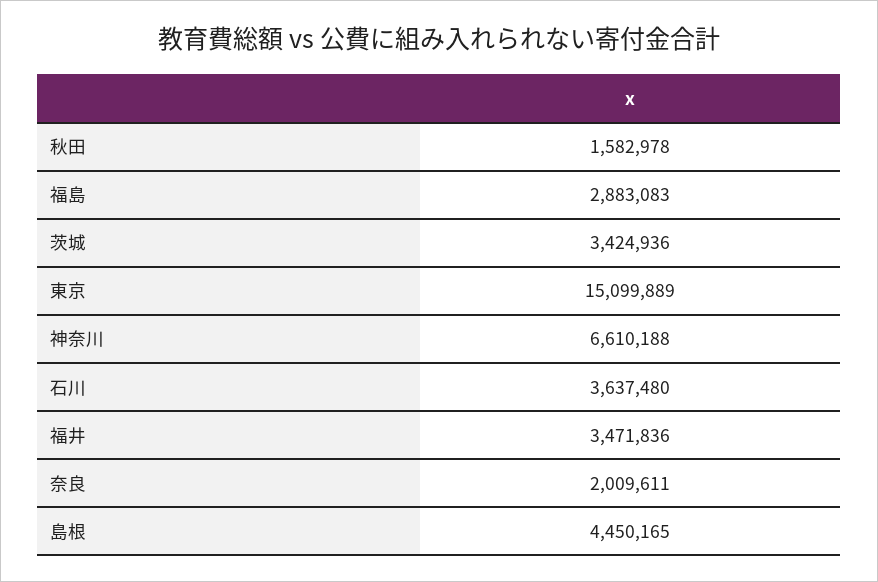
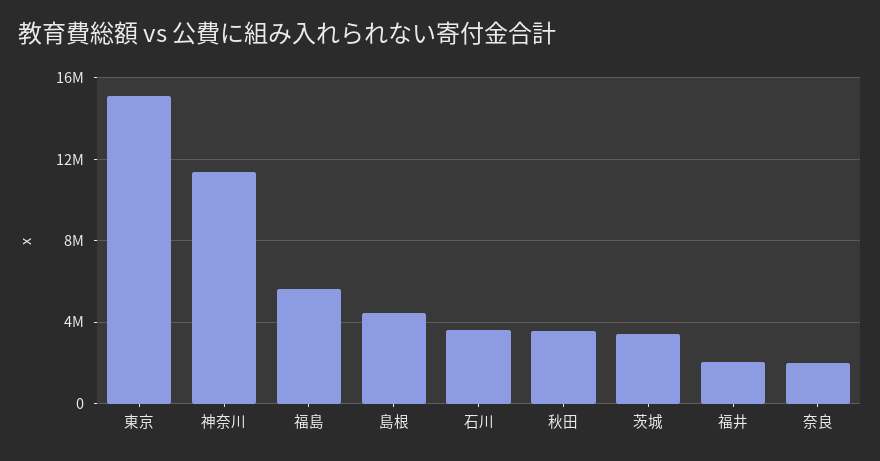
  {
-   "秋田": 1582978,
+   "秋田": 3500000,
-   "福島": 2883083,
+   "福島": 5500000,
    "茨城": 3424936,
    "東京": 15099889,
-   "神奈川": 6610188,
+   "神奈川": 11500000,
    "石川": 3637480,
-   "福井": 3471836,
+   "福井": 2000000,
    "奈良": 2009611,
    "島根": 4450165
  }

